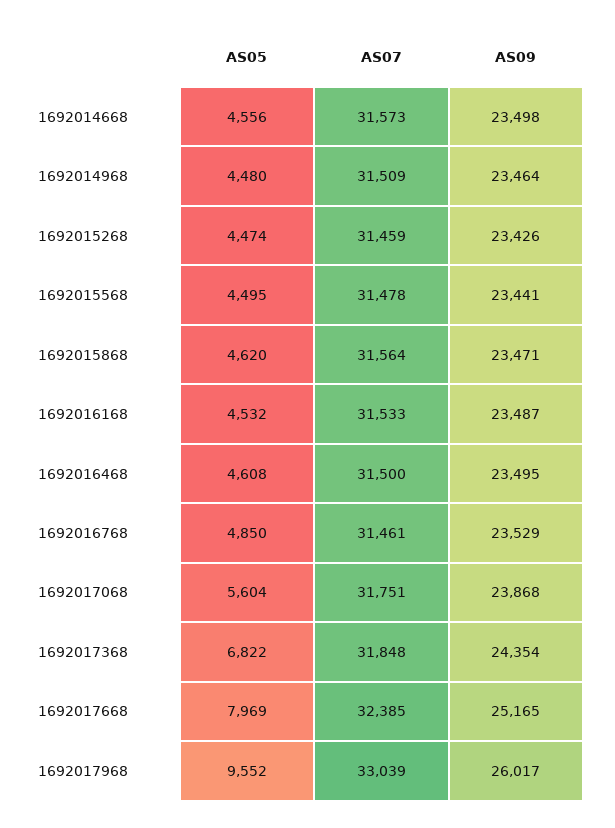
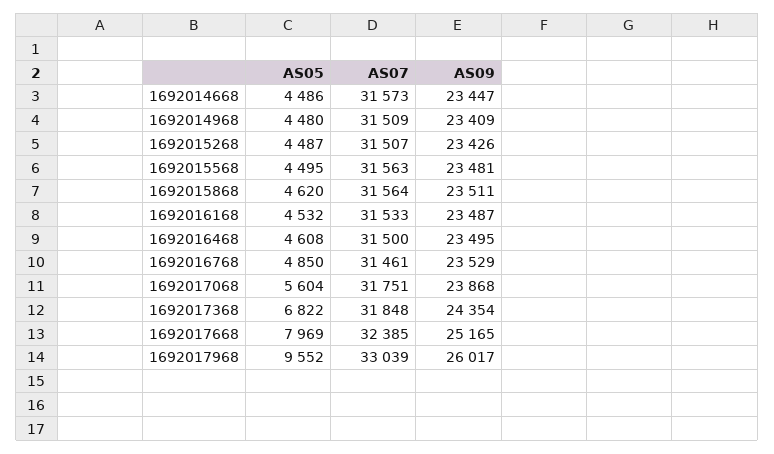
  {
    "AS05": {
-     "1692014668": 4556,
+     "1692014668": 4486,
      "1692014968": 4480,
-     "1692015268": 4474,
+     "1692015268": 4487,
      "1692015568": 4495,
      "1692015868": 4620,
      "1692016168": 4532,
      "1692016468": 4608,
      "1692016768": 4850,
      "1692017068": 5604,
      "1692017368": 6822,
      "1692017668": 7969,
      "1692017968": 9552
    },
    "AS07": {
      "1692014668": 31573,
      "1692014968": 31509,
-     "1692015268": 31459,
+     "1692015268": 31507,
-     "1692015568": 31478,
+     "1692015568": 31563,
      "1692015868": 31564,
      "1692016168": 31533,
      "1692016468": 31500,
      "1692016768": 31461,
      "1692017068": 31751,
      "1692017368": 31848,
      "1692017668": 32385,
      "1692017968": 33039
    },
    "AS09": {
-     "1692014668": 23498,
+     "1692014668": 23447,
-     "1692014968": 23464,
+     "1692014968": 23409,
      "1692015268": 23426,
-     "1692015568": 23441,
+     "1692015568": 23481,
-     "1692015868": 23471,
+     "1692015868": 23511,
      "1692016168": 23487,
      "1692016468": 23495,
      "1692016768": 23529,
      "1692017068": 23868,
      "1692017368": 24354,
      "1692017668": 25165,
      "1692017968": 26017
    }
  }

